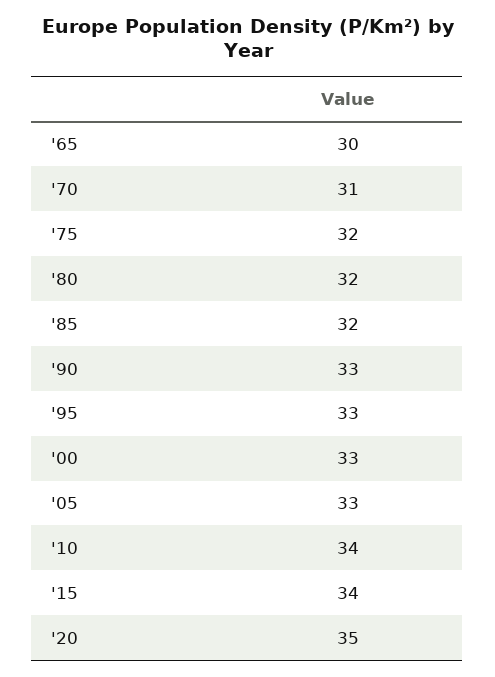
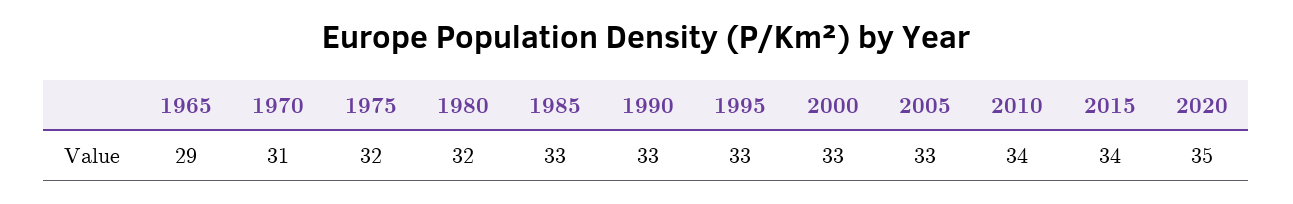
  {
-   "'65": 30,
+   "'65": 29,
    "'70": 31,
    "'75": 32,
    "'80": 32,
-   "'85": 32,
+   "'85": 33,
    "'90": 33,
    "'95": 33,
    "'00": 33,
    "'05": 33,
    "'10": 34,
    "'15": 34,
    "'20": 35
  }

